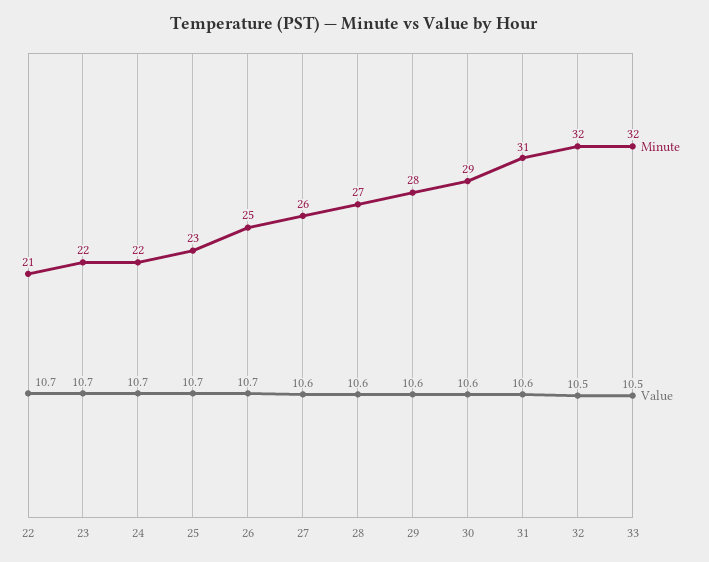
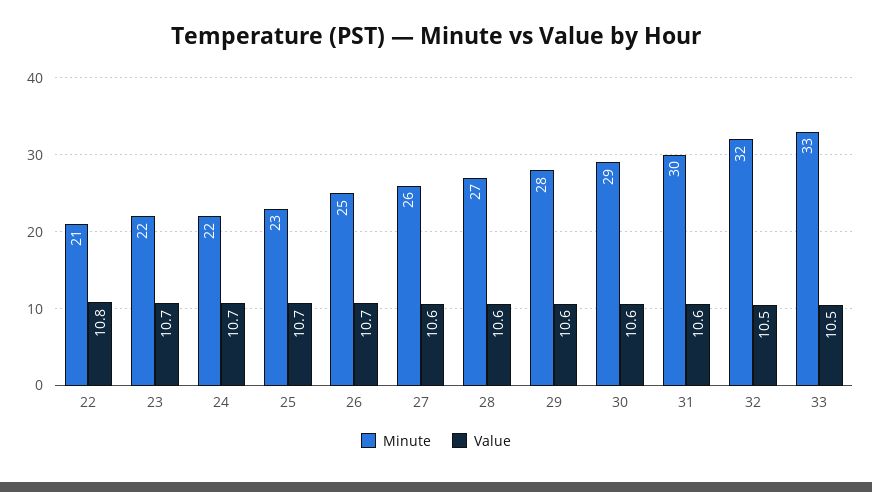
  {
    "Minute": {
      "22": 21,
      "23": 22,
      "24": 22,
      "25": 23,
      "26": 25,
      "27": 26,
      "28": 27,
      "29": 28,
      "30": 29,
-     "31": 31,
+     "31": 30,
      "32": 32,
-     "33": 32
+     "33": 33
    },
    "Value": {
-     "22": 10.7,
+     "22": 10.8,
      "23": 10.7,
      "24": 10.7,
      "25": 10.7,
      "26": 10.7,
      "27": 10.6,
      "28": 10.6,
      "29": 10.6,
      "30": 10.6,
      "31": 10.6,
      "32": 10.5,
      "33": 10.5
    }
  }

